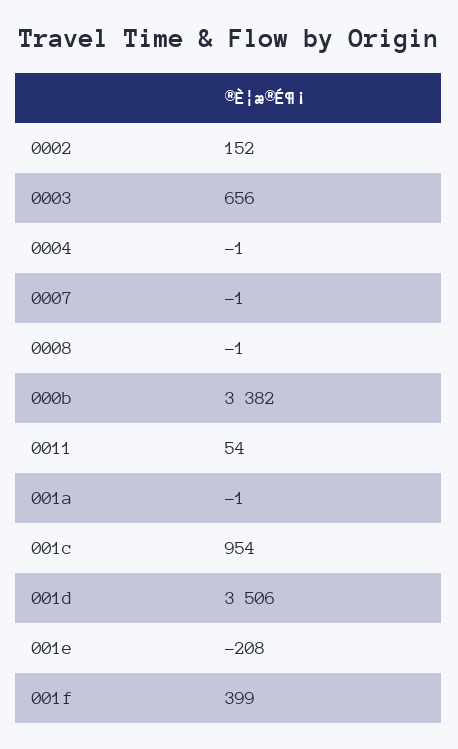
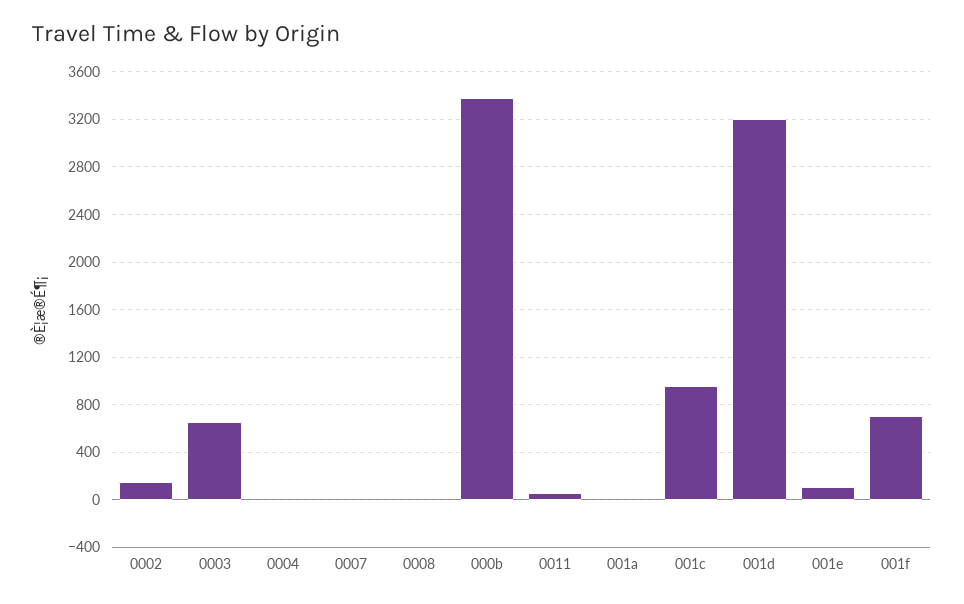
  {
    "0002": 152,
    "0003": 656,
    "0004": -1,
    "0007": -1,
    "0008": -1,
    "000b": 3382,
    "0011": 54,
    "001a": -1,
    "001c": 954,
-   "001d": 3506,
+   "001d": 3200,
-   "001e": -208,
+   "001e": 100,
-   "001f": 399
+   "001f": 700
  }

